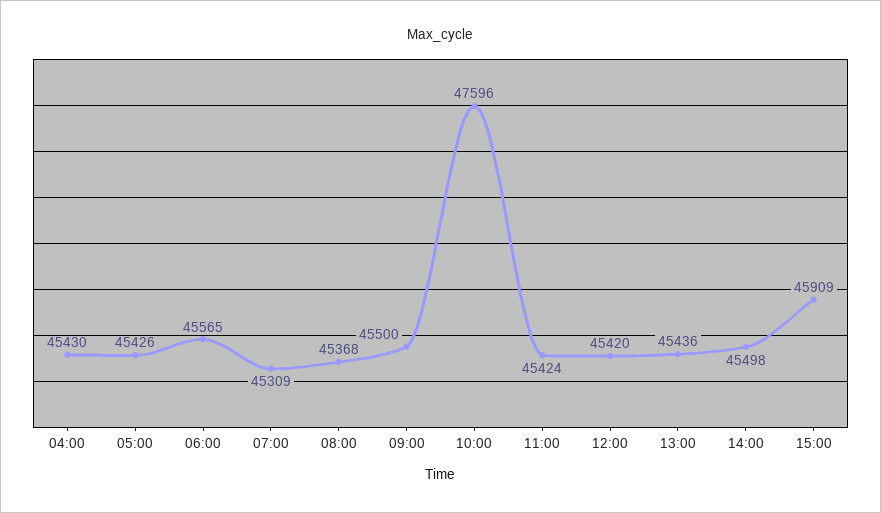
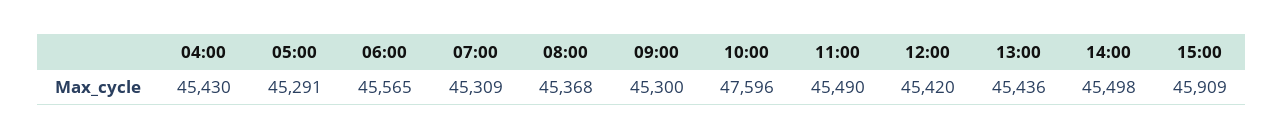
  {
    "04:00": 45430,
-   "05:00": 45426,
+   "05:00": 45291,
    "06:00": 45565,
    "07:00": 45309,
    "08:00": 45368,
-   "09:00": 45500,
+   "09:00": 45300,
    "10:00": 47596,
-   "11:00": 45424,
+   "11:00": 45490,
    "12:00": 45420,
    "13:00": 45436,
    "14:00": 45498,
    "15:00": 45909
  }

